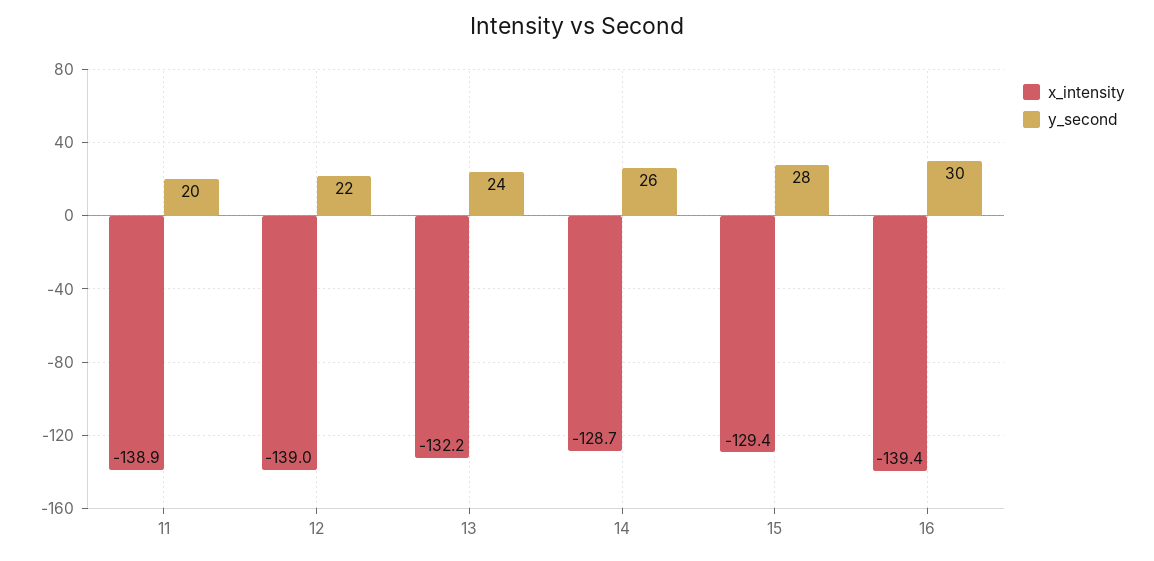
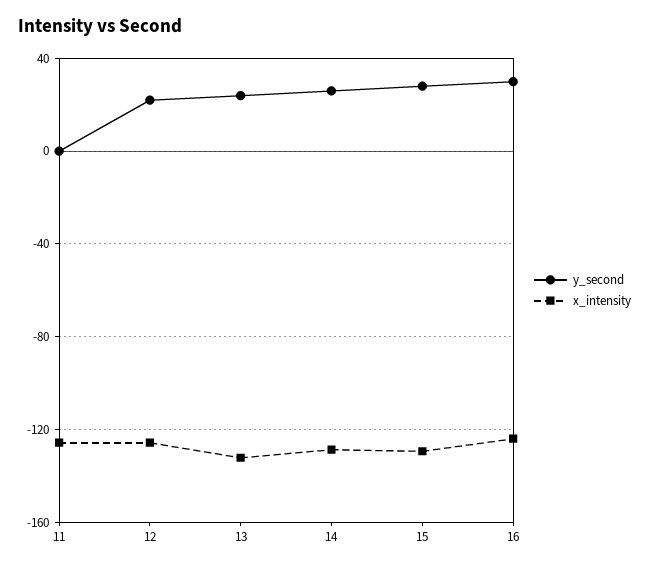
  {
    "x_intensity": {
-     "11": -138.9,
+     "11": -125,
-     "12": -139,
+     "12": -125,
      "13": -132.2,
      "14": -128.7,
      "15": -129.4,
-     "16": -139.4
+     "16": -125
    },
    "y_second": {
-     "11": 20,
+     "11": 0,
      "12": 22,
      "13": 24,
      "14": 26,
      "15": 28,
      "16": 30
    }
  }

